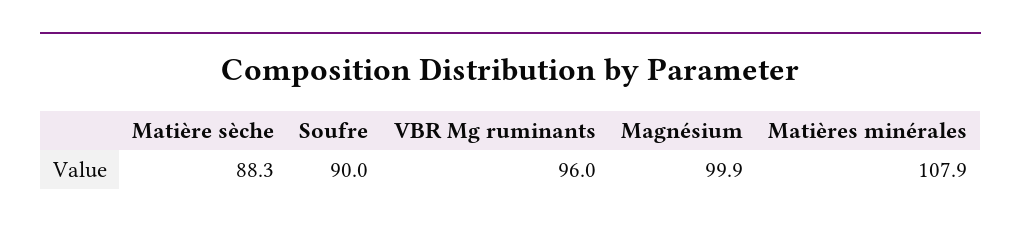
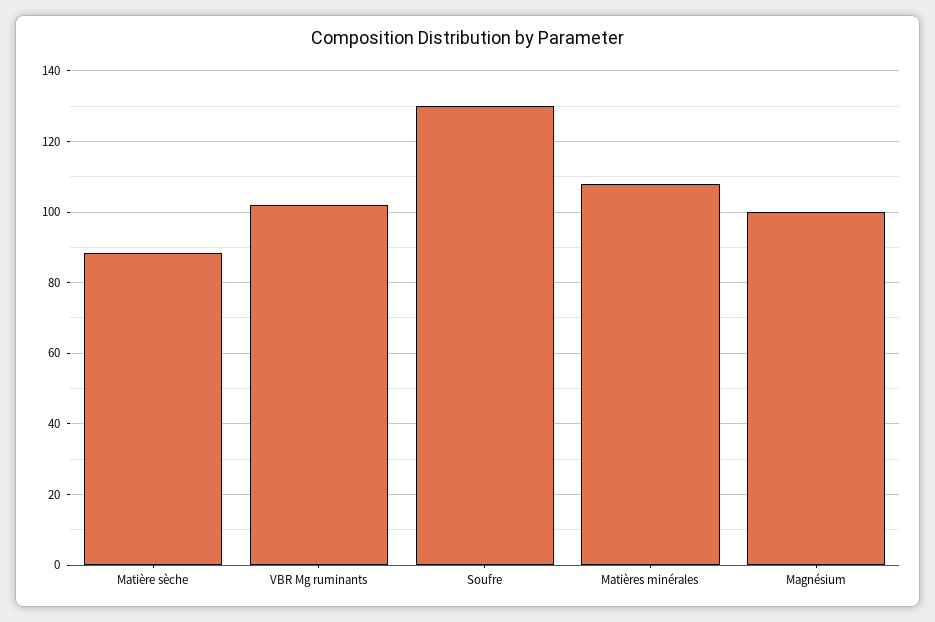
  {
    "Matière sèche": 88.3,
-   "Soufre": 90,
+   "Soufre": 130,
-   "VBR Mg ruminants": 96,
+   "VBR Mg ruminants": 102,
    "Magnésium": 99.9,
    "Matières minérales": 107.9
  }

